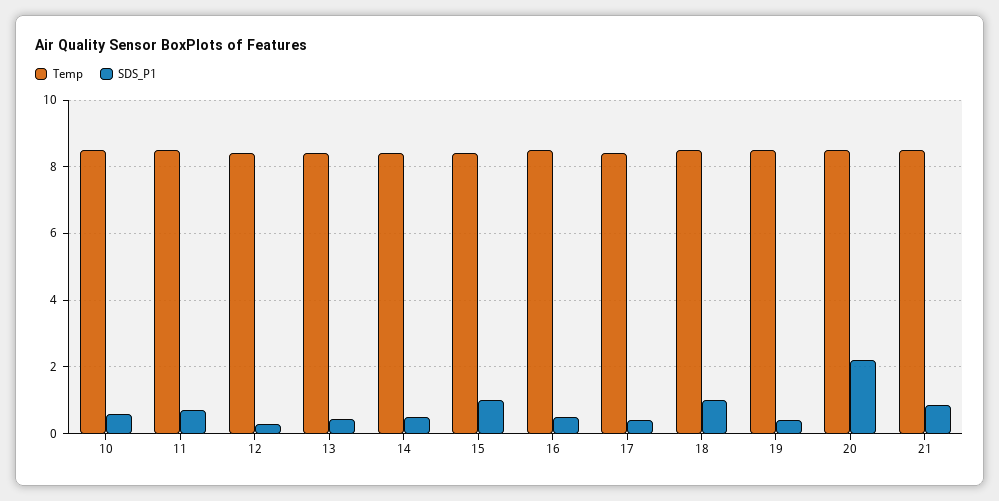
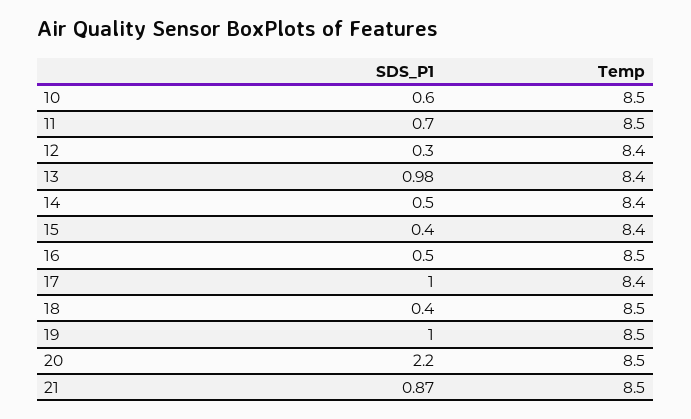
  {
    "Temp": {
      "10": 8.5,
      "11": 8.5,
      "12": 8.4,
      "13": 8.4,
      "14": 8.4,
      "15": 8.4,
      "16": 8.5,
      "17": 8.4,
      "18": 8.5,
      "19": 8.5,
      "20": 8.5,
      "21": 8.5
    },
    "SDS_P1": {
      "10": 0.6,
      "11": 0.7,
      "12": 0.3,
-     "13": 0.4,
+     "13": 0.98,
      "14": 0.5,
-     "15": 1,
+     "15": 0.4,
      "16": 0.5,
-     "17": 0.4,
+     "17": 1,
-     "18": 1,
+     "18": 0.4,
-     "19": 0.4,
+     "19": 1,
      "20": 2.2,
      "21": 0.87
    }
  }

